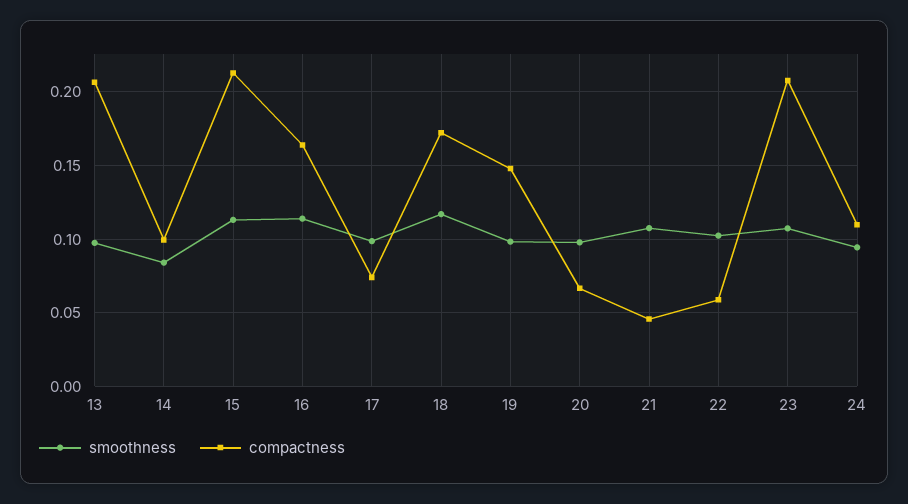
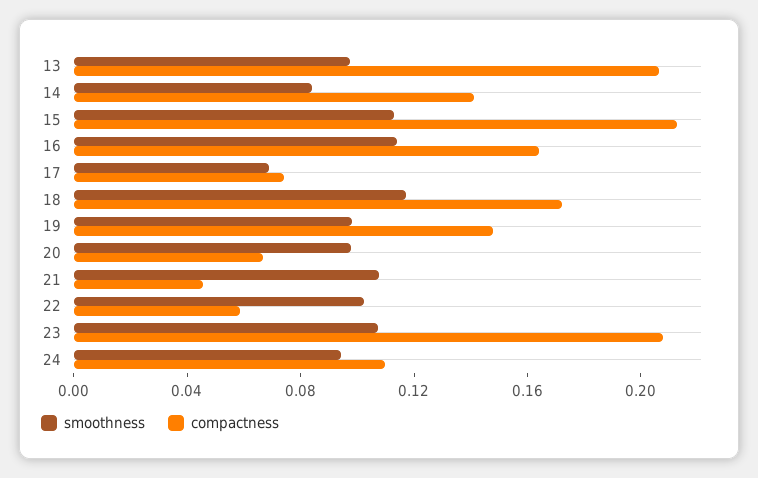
  {
    "smoothness": {
      "13": 0.095,
      "14": 0.085,
      "15": 0.115,
      "16": 0.115,
-     "17": 0.1,
+     "17": 0.07,
      "18": 0.115,
      "19": 0.1,
      "20": 0.1,
      "21": 0.11,
      "22": 0.1,
      "23": 0.105,
      "24": 0.095
    },
    "compactness": {
      "13": 0.205,
-     "14": 0.1,
+     "14": 0.14,
      "15": 0.215,
      "16": 0.165,
      "17": 0.075,
      "18": 0.17,
      "19": 0.15,
      "20": 0.065,
      "21": 0.045,
      "22": 0.06,
      "23": 0.21,
      "24": 0.11
    }
  }

